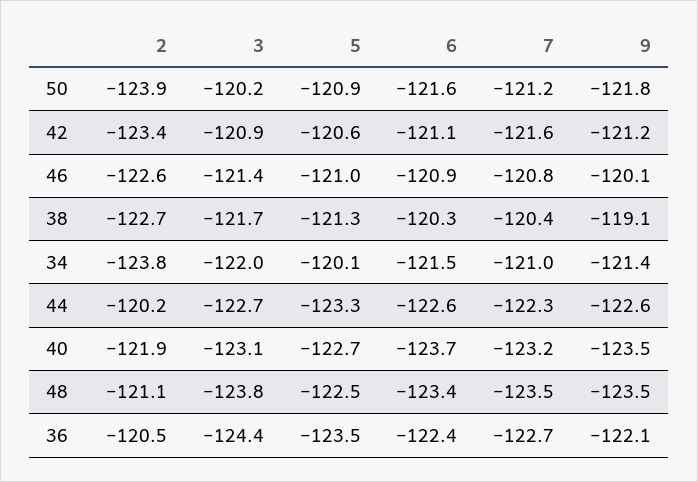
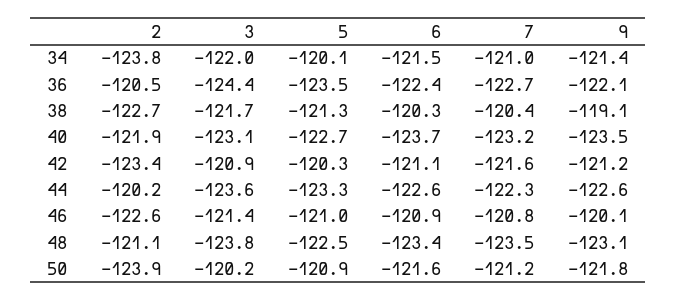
  {
    "2": {
      "50": -123.9,
      "42": -123.4,
      "46": -122.6,
      "38": -122.7,
      "34": -123.8,
      "44": -120.2,
      "40": -121.9,
      "48": -121.1,
      "36": -120.5
    },
    "3": {
      "50": -120.2,
      "42": -120.9,
      "46": -121.4,
      "38": -121.7,
      "34": -122,
-     "44": -122.7,
+     "44": -123.6,
      "40": -123.1,
      "48": -123.8,
      "36": -124.4
    },
    "5": {
      "50": -120.9,
-     "42": -120.6,
+     "42": -120.3,
      "46": -121,
      "38": -121.3,
      "34": -120.1,
      "44": -123.3,
      "40": -122.7,
      "48": -122.5,
      "36": -123.5
    },
    "6": {
      "50": -121.6,
      "42": -121.1,
      "46": -120.9,
      "38": -120.3,
      "34": -121.5,
      "44": -122.6,
      "40": -123.7,
      "48": -123.4,
      "36": -122.4
    },
    "7": {
      "50": -121.2,
      "42": -121.6,
      "46": -120.8,
      "38": -120.4,
      "34": -121,
      "44": -122.3,
      "40": -123.2,
      "48": -123.5,
      "36": -122.7
    },
    "9": {
      "50": -121.8,
      "42": -121.2,
      "46": -120.1,
      "38": -119.1,
      "34": -121.4,
      "44": -122.6,
      "40": -123.5,
-     "48": -123.5,
+     "48": -123.1,
      "36": -122.1
    }
  }

